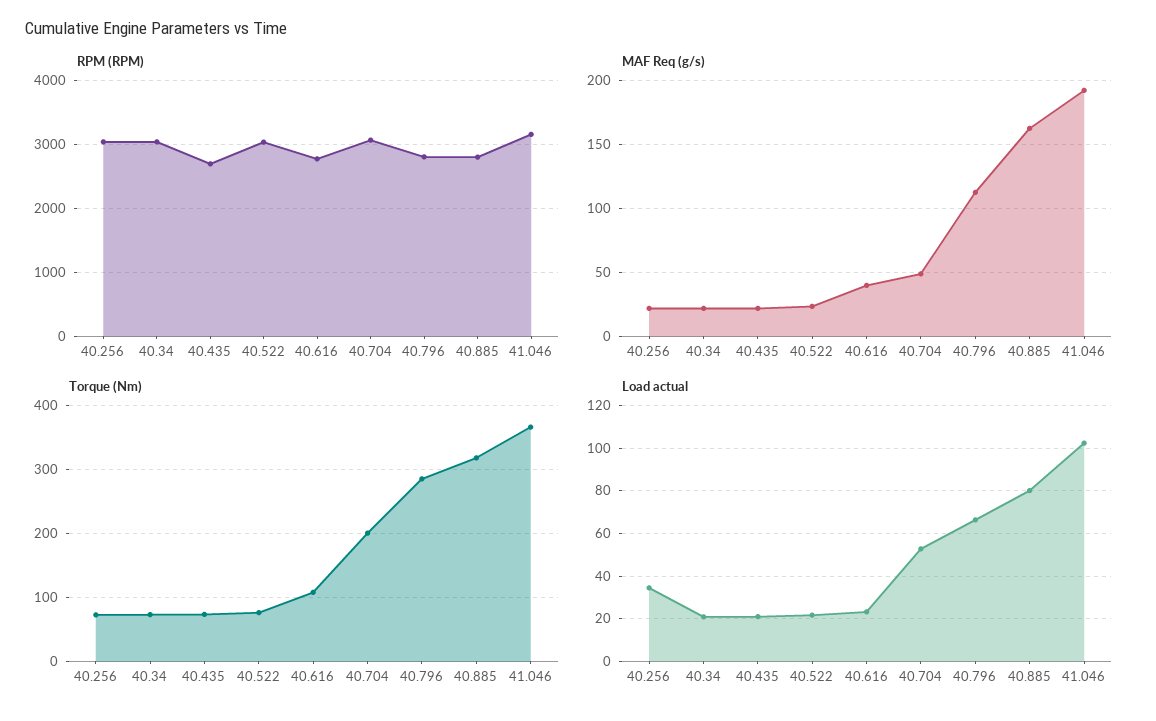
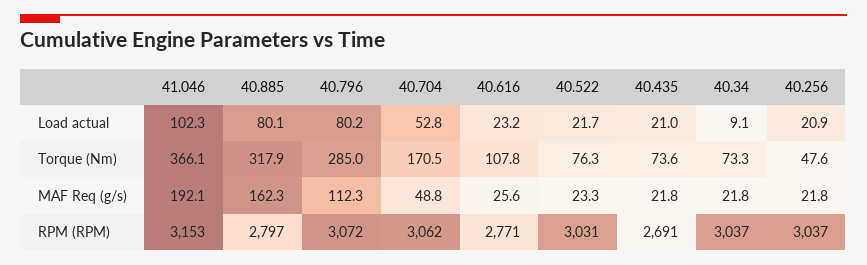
  {
    "RPM (RPM)": {
      "40.256": 3037,
      "40.34": 3037,
      "40.435": 2691,
      "40.522": 3031,
      "40.616": 2771,
      "40.704": 3062,
-     "40.796": 2800,
+     "40.796": 3072,
      "40.885": 2797,
      "41.046": 3153
    },
    "MAF Req (g/s)": {
      "40.256": 21.8,
      "40.34": 21.8,
      "40.435": 21.8,
      "40.522": 23.3,
-     "40.616": 40,
+     "40.616": 25.6,
      "40.704": 48.8,
      "40.796": 112.3,
      "40.885": 162.3,
      "41.046": 192.1
    },
    "Torque (Nm)": {
-     "40.256": 70,
+     "40.256": 47.6,
      "40.34": 73.3,
      "40.435": 73.6,
      "40.522": 76.3,
      "40.616": 107.8,
-     "40.704": 200,
+     "40.704": 170.5,
      "40.796": 285,
      "40.885": 317.9,
      "41.046": 366.1
    },
    "Load actual": {
-     "40.256": 35,
+     "40.256": 20.9,
-     "40.34": 20,
+     "40.34": 9.1,
      "40.435": 21,
      "40.522": 21.7,
      "40.616": 23.2,
      "40.704": 52.8,
-     "40.796": 65,
+     "40.796": 80.2,
      "40.885": 80.1,
      "41.046": 102.3
    }
  }

